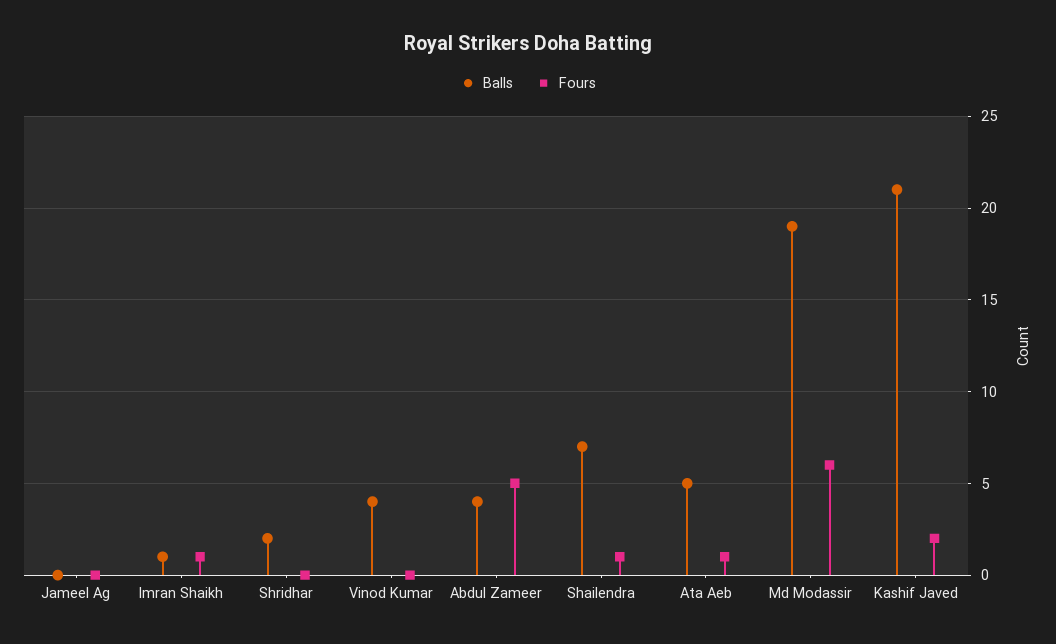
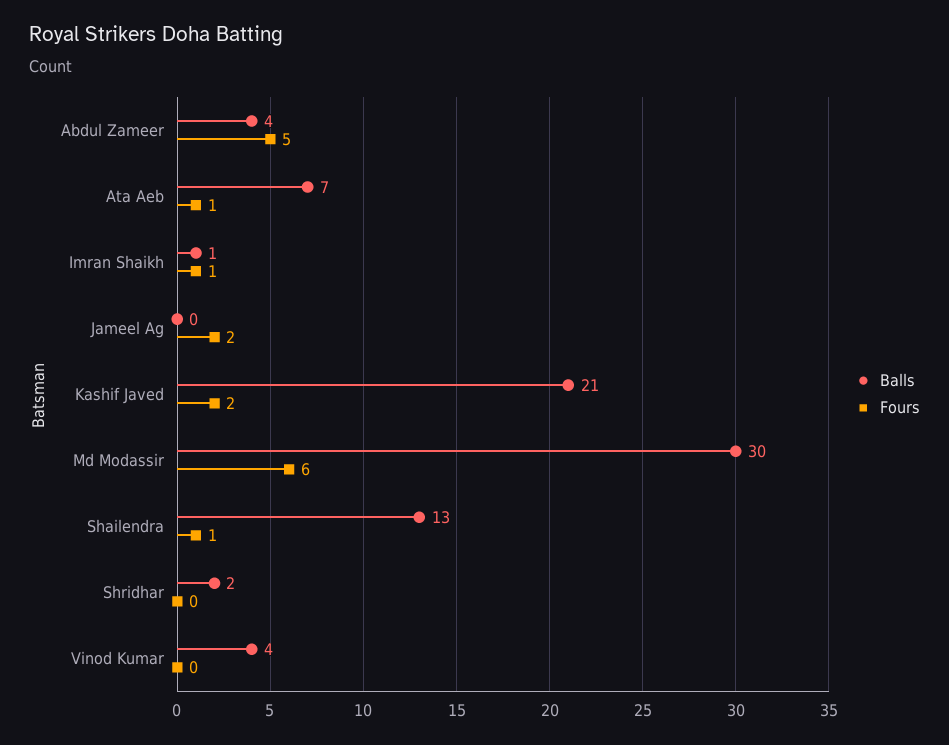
  {
    "Balls": {
      "Jameel Ag": 0,
      "Imran Shaikh": 1,
      "Shridhar": 2,
      "Vinod Kumar": 4,
      "Abdul Zameer": 4,
-     "Shailendra": 7,
+     "Shailendra": 13,
-     "Ata Aeb": 5,
+     "Ata Aeb": 7,
-     "Md Modassir": 19,
+     "Md Modassir": 30,
      "Kashif Javed": 21
    },
    "Fours": {
-     "Jameel Ag": 0,
+     "Jameel Ag": 2,
      "Imran Shaikh": 1,
      "Shridhar": 0,
      "Vinod Kumar": 0,
      "Abdul Zameer": 5,
      "Shailendra": 1,
      "Ata Aeb": 1,
      "Md Modassir": 6,
      "Kashif Javed": 2
    }
  }

